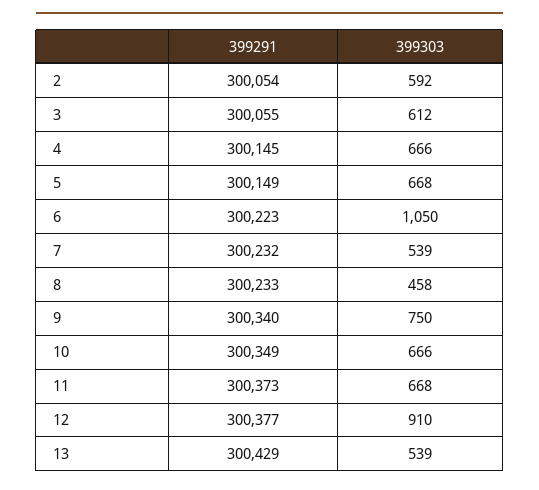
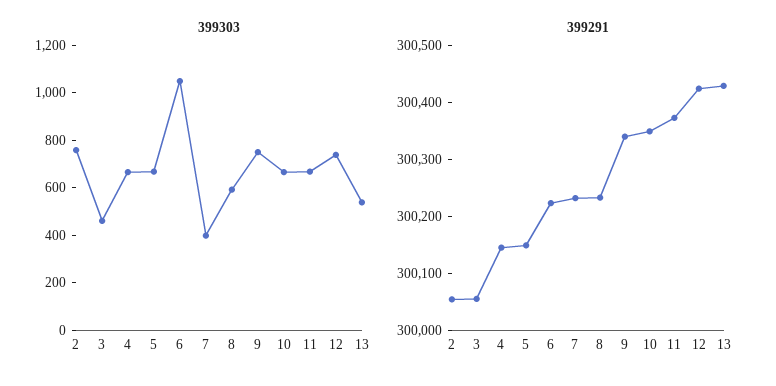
  {
    "399291": {
      "2": 300054,
      "3": 300055,
      "4": 300145,
      "5": 300149,
      "6": 300223,
      "7": 300232,
      "8": 300233,
      "9": 300340,
      "10": 300349,
      "11": 300373,
-     "12": 300377,
+     "12": 300420,
      "13": 300429
    },
    "399303": {
-     "2": 592,
+     "2": 750,
-     "3": 612,
+     "3": 450,
      "4": 666,
      "5": 668,
      "6": 1050,
-     "7": 539,
+     "7": 400,
-     "8": 458,
+     "8": 600,
      "9": 750,
      "10": 666,
      "11": 668,
-     "12": 910,
+     "12": 750,
      "13": 539
    }
  }

